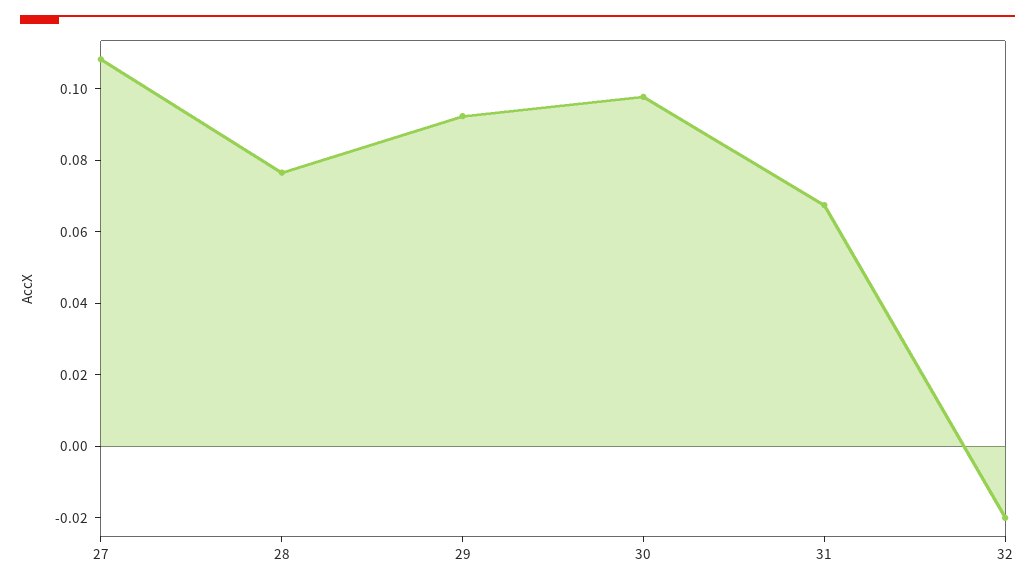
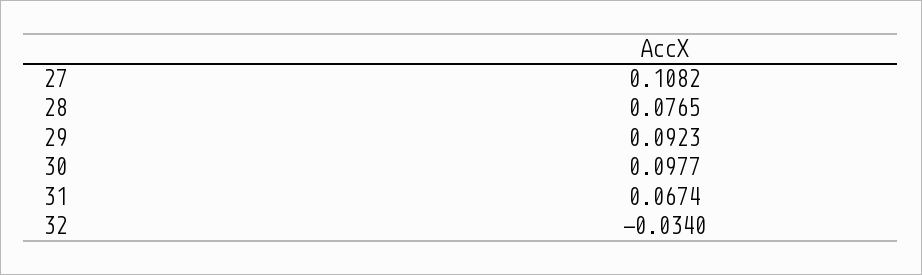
  {
    "27": 0.1082,
    "28": 0.0765,
    "29": 0.0923,
    "30": 0.0977,
    "31": 0.0674,
-   "32": -0.02
+   "32": -0.034
  }

